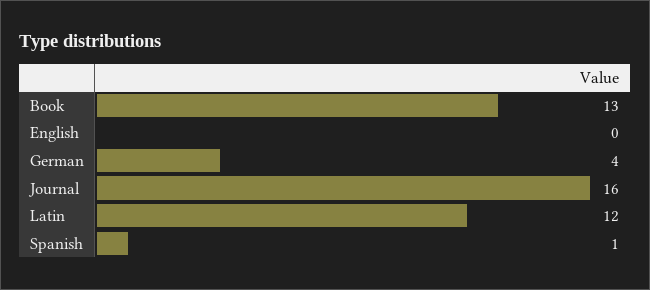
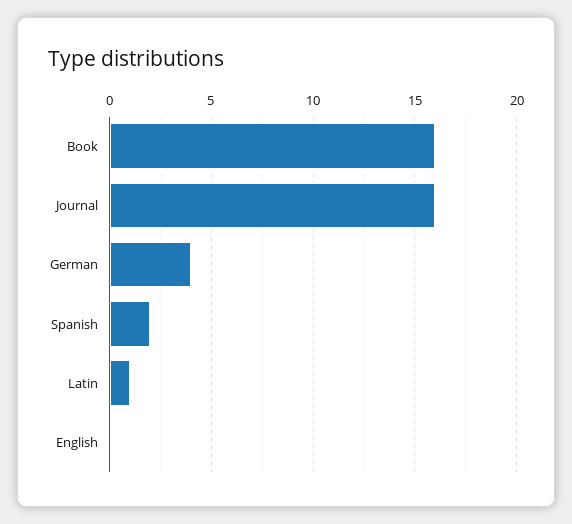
  {
-   "Book": 13,
+   "Book": 16,
    "English": 0,
    "German": 4,
    "Journal": 16,
-   "Latin": 12,
+   "Latin": 1,
-   "Spanish": 1
+   "Spanish": 2
  }

